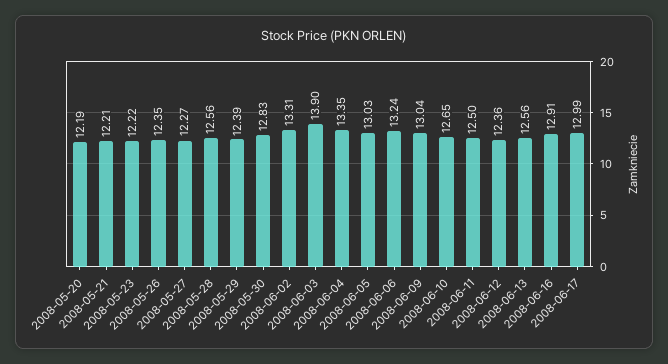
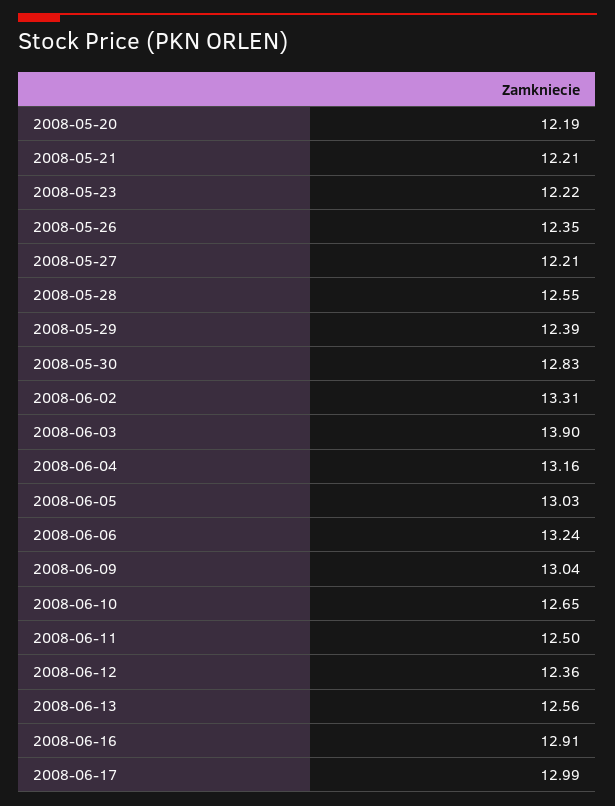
  {
    "2008-05-20": 12.19,
    "2008-05-21": 12.21,
    "2008-05-23": 12.22,
    "2008-05-26": 12.35,
-   "2008-05-27": 12.27,
+   "2008-05-27": 12.21,
-   "2008-05-28": 12.56,
+   "2008-05-28": 12.55,
    "2008-05-29": 12.39,
    "2008-05-30": 12.83,
    "2008-06-02": 13.31,
    "2008-06-03": 13.9,
-   "2008-06-04": 13.35,
+   "2008-06-04": 13.16,
    "2008-06-05": 13.03,
    "2008-06-06": 13.24,
    "2008-06-09": 13.04,
    "2008-06-10": 12.65,
    "2008-06-11": 12.5,
    "2008-06-12": 12.36,
    "2008-06-13": 12.56,
    "2008-06-16": 12.91,
    "2008-06-17": 12.99
  }

